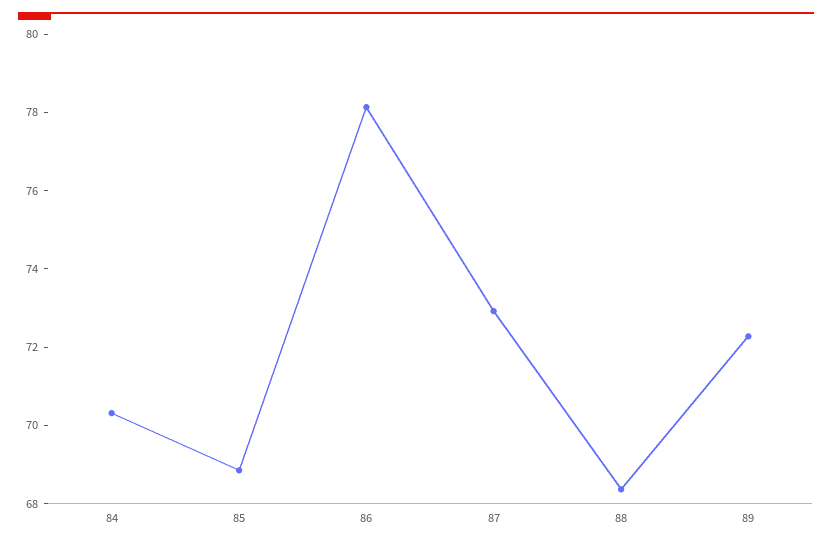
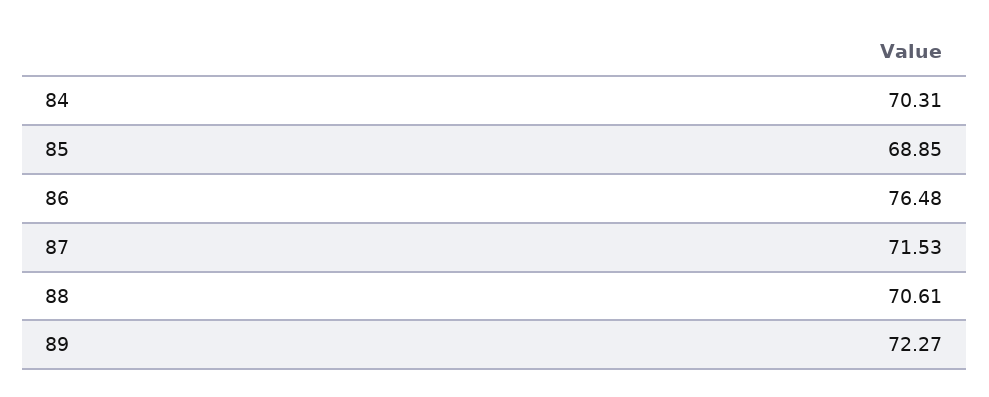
  {
    "84": 70.31,
    "85": 68.85,
-   "86": 78,
+   "86": 76.48,
-   "87": 73,
+   "87": 71.53,
-   "88": 68.5,
+   "88": 70.61,
    "89": 72.27
  }

